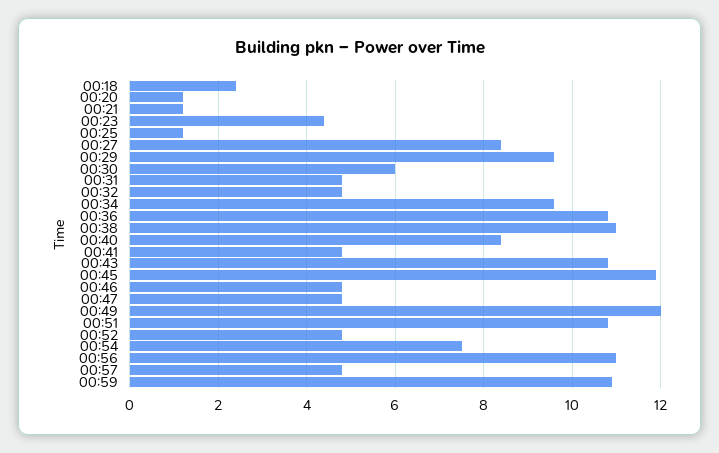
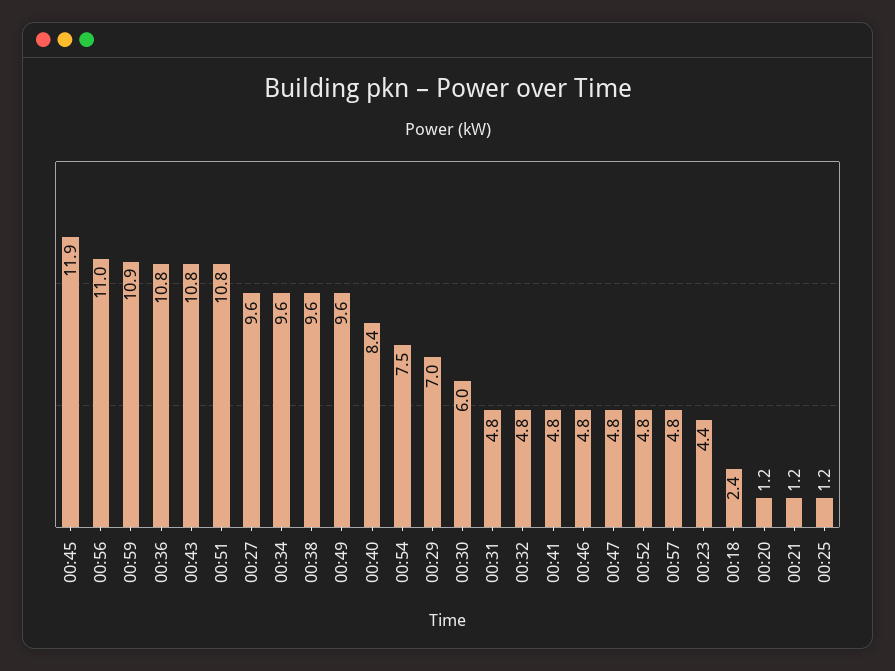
  {
    "00:18": 2.4,
    "00:20": 1.2,
    "00:21": 1.2,
    "00:23": 4.4,
    "00:25": 1.2,
-   "00:27": 8.5,
+   "00:27": 9.6,
-   "00:29": 9.5,
+   "00:29": 7,
    "00:30": 6,
    "00:31": 4.8,
    "00:32": 4.8,
    "00:34": 9.6,
    "00:36": 10.8,
-   "00:38": 11,
+   "00:38": 9.6,
    "00:40": 8.4,
    "00:41": 4.8,
    "00:43": 10.8,
    "00:45": 11.9,
    "00:46": 4.8,
    "00:47": 4.8,
-   "00:49": 12,
+   "00:49": 9.6,
    "00:51": 10.8,
    "00:52": 4.8,
    "00:54": 7.5,
    "00:56": 11,
    "00:57": 4.8,
    "00:59": 10.9
  }

